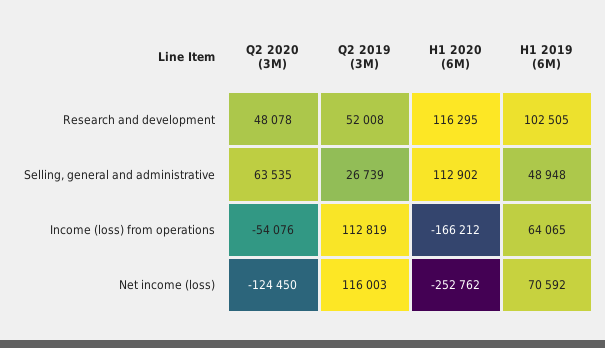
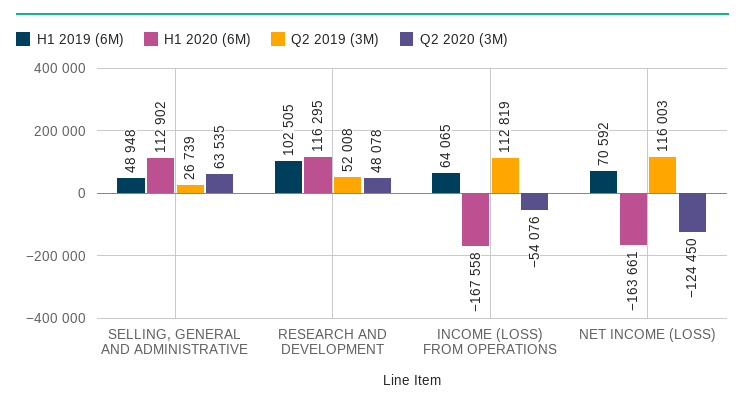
  {
    "Q2 2020 (3M)": {
      "Research and development": 48078,
      "Selling, general and administrative": 63535,
      "Income (loss) from operations": -54076,
      "Net income (loss)": -124450
    },
    "Q2 2019 (3M)": {
      "Research and development": 52008,
      "Selling, general and administrative": 26739,
      "Income (loss) from operations": 112819,
      "Net income (loss)": 116003
    },
    "H1 2020 (6M)": {
      "Research and development": 116295,
      "Selling, general and administrative": 112902,
-     "Income (loss) from operations": -166212,
+     "Income (loss) from operations": -167558,
-     "Net income (loss)": -252762
+     "Net income (loss)": -163661
    },
    "H1 2019 (6M)": {
      "Research and development": 102505,
      "Selling, general and administrative": 48948,
      "Income (loss) from operations": 64065,
      "Net income (loss)": 70592
    }
  }

